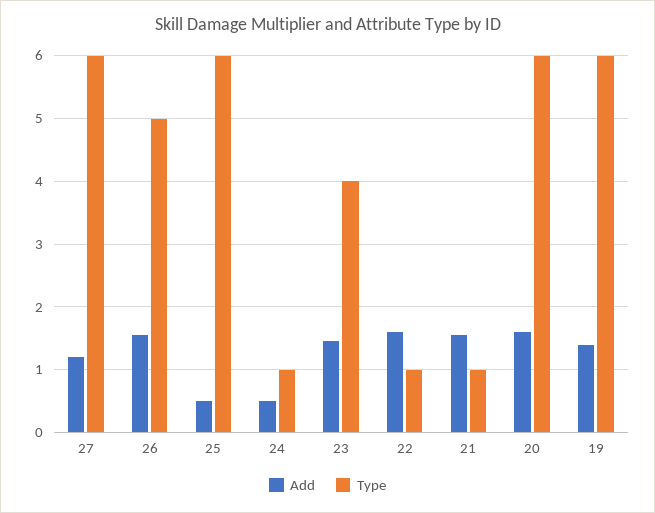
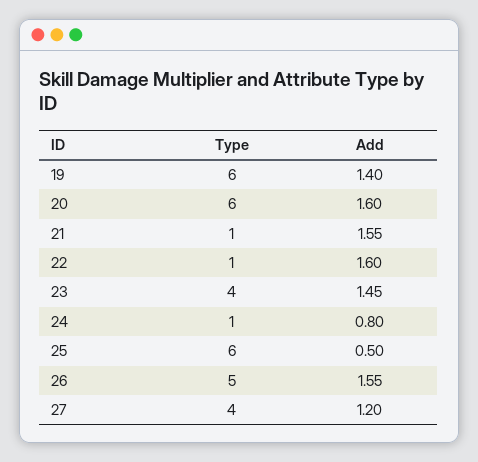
  {
    "Add": {
      "27": 1.2,
      "26": 1.55,
      "25": 0.5,
-     "24": 0.5,
+     "24": 0.8,
      "23": 1.45,
      "22": 1.6,
      "21": 1.55,
      "20": 1.6,
      "19": 1.4
    },
    "Type": {
-     "27": 6,
+     "27": 4,
      "26": 5,
      "25": 6,
      "24": 1,
      "23": 4,
      "22": 1,
      "21": 1,
      "20": 6,
      "19": 6
    }
  }

